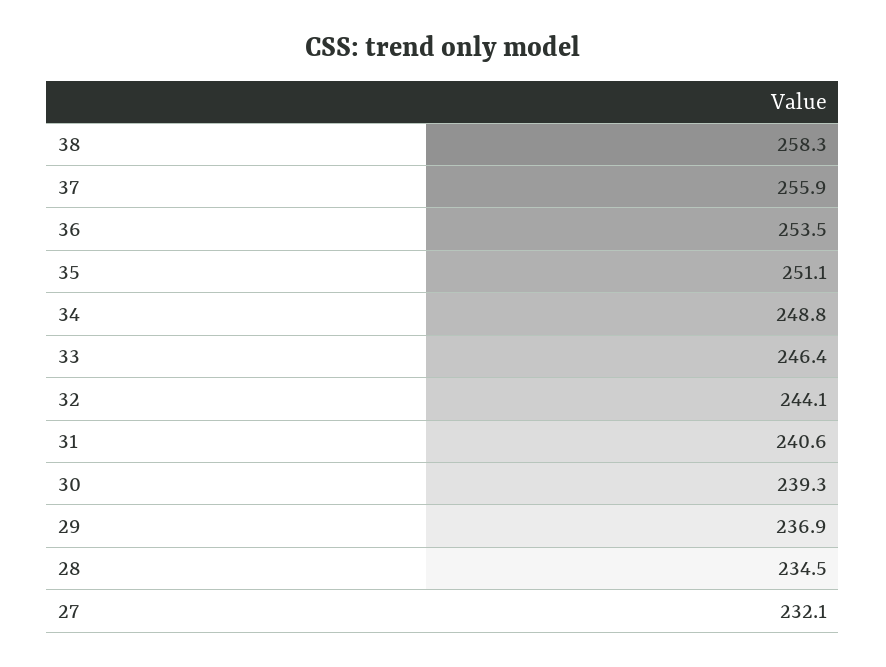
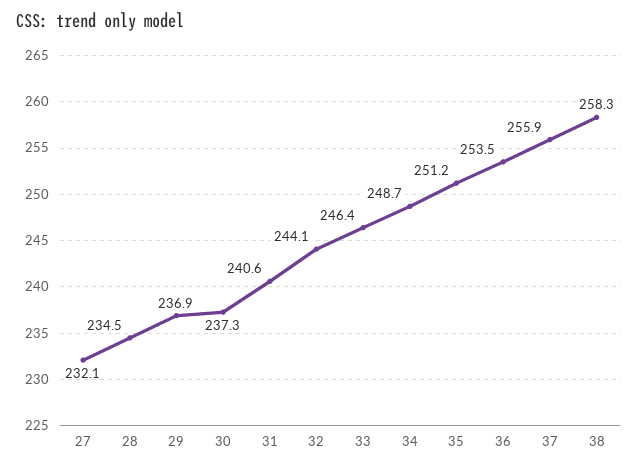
  {
    "38": 258.3,
    "37": 255.9,
    "36": 253.5,
-   "35": 251.1,
+   "35": 251.2,
-   "34": 248.8,
+   "34": 248.7,
    "33": 246.4,
    "32": 244.1,
    "31": 240.6,
-   "30": 239.3,
+   "30": 237.3,
    "29": 236.9,
    "28": 234.5,
    "27": 232.1
  }

